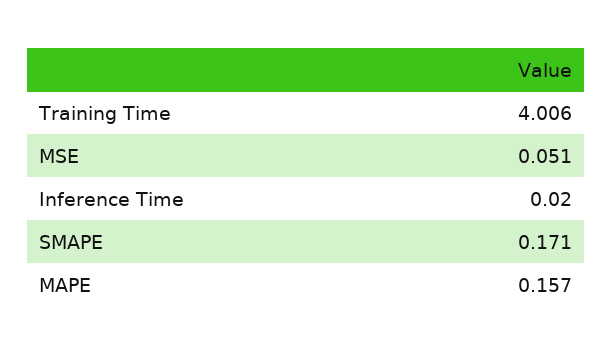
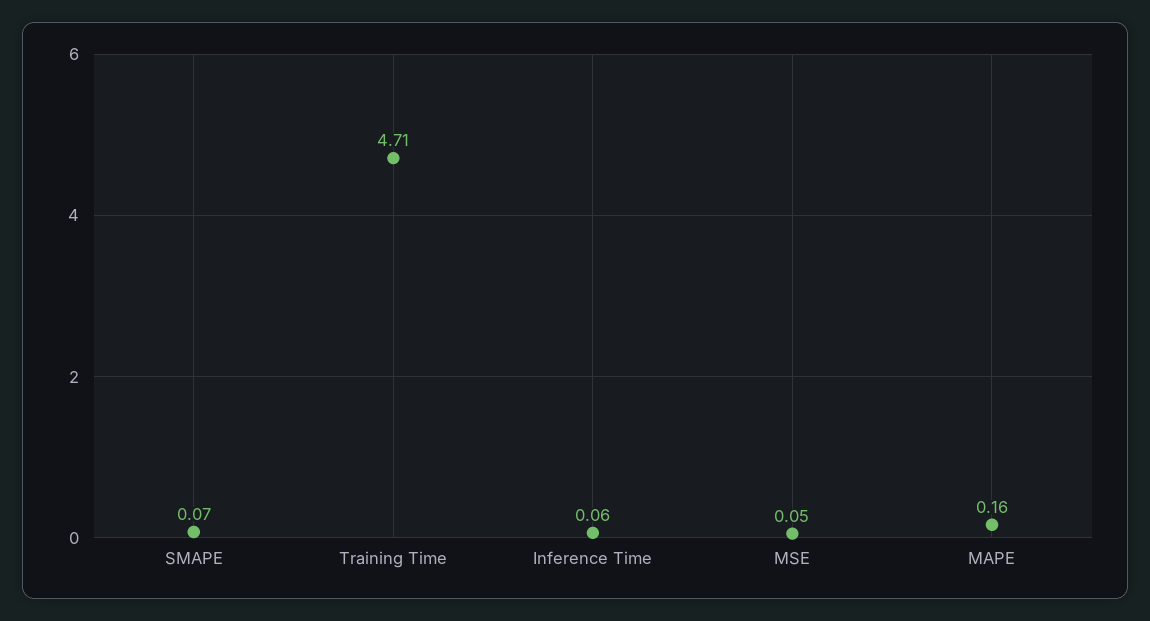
  {
-   "Training Time": 4.006,
+   "Training Time": 4.71,
    "MSE": 0.051,
-   "Inference Time": 0.02,
+   "Inference Time": 0.06,
-   "SMAPE": 0.171,
+   "SMAPE": 0.07,
    "MAPE": 0.157
  }

